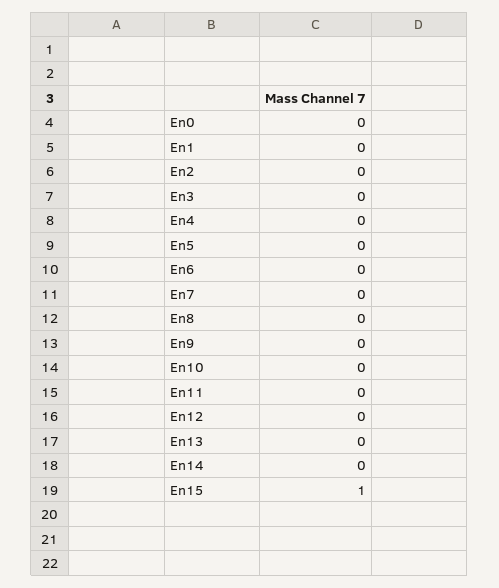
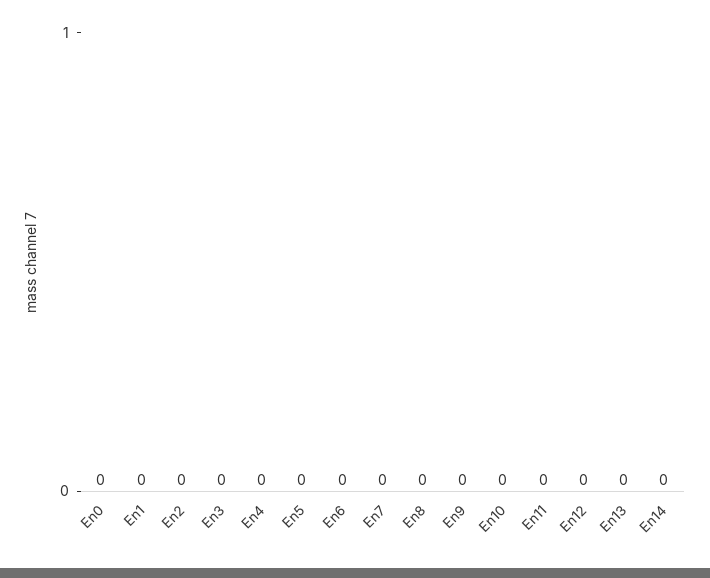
  {
    "En0": 0,
    "En1": 0,
    "En2": 0,
    "En3": 0,
    "En4": 0,
    "En5": 0,
    "En6": 0,
    "En7": 0,
    "En8": 0,
    "En9": 0,
    "En10": 0,
    "En11": 0,
    "En12": 0,
    "En13": 0,
-   "En14": 0,
+   "En14": 0
-   "En15": 1
  }

